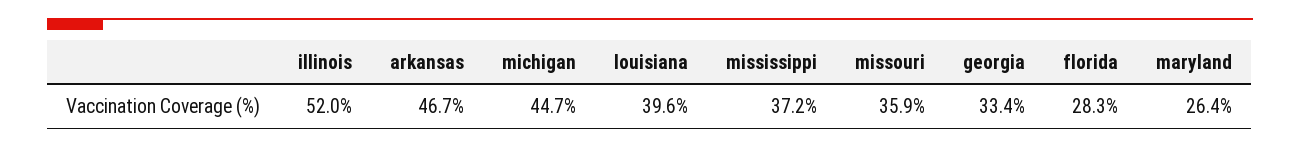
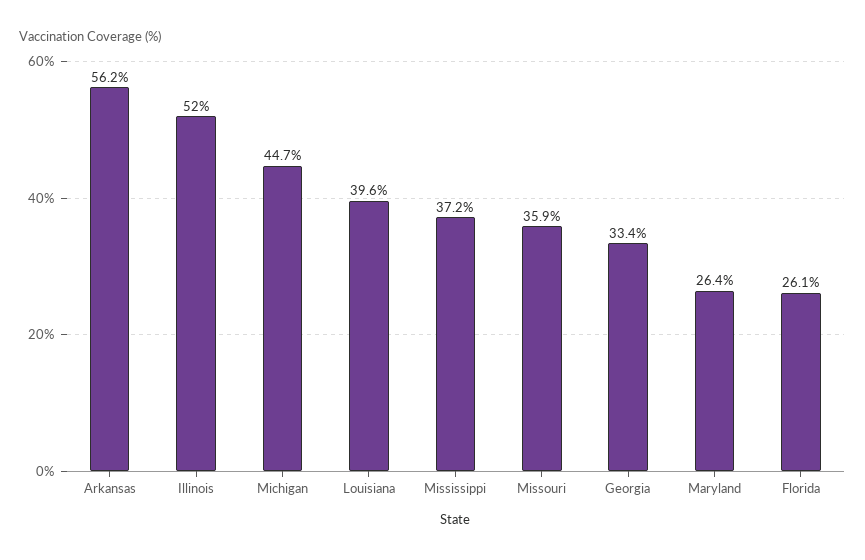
  {
    "illinois": 52,
-   "arkansas": 46.7,
+   "arkansas": 56.2,
    "michigan": 44.7,
    "louisiana": 39.6,
    "mississippi": 37.2,
    "missouri": 35.9,
    "georgia": 33.4,
-   "florida": 28.3,
+   "florida": 26.1,
    "maryland": 26.4
  }

